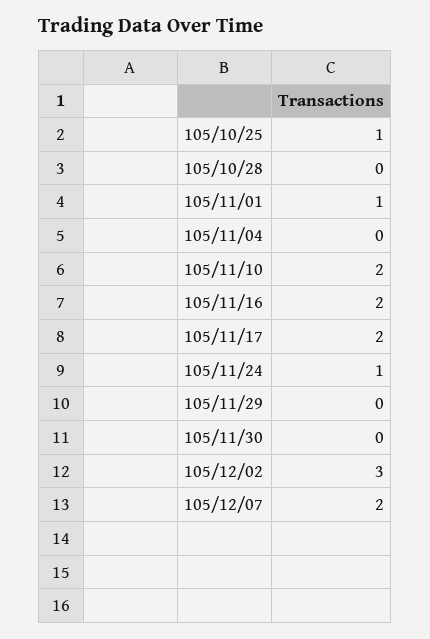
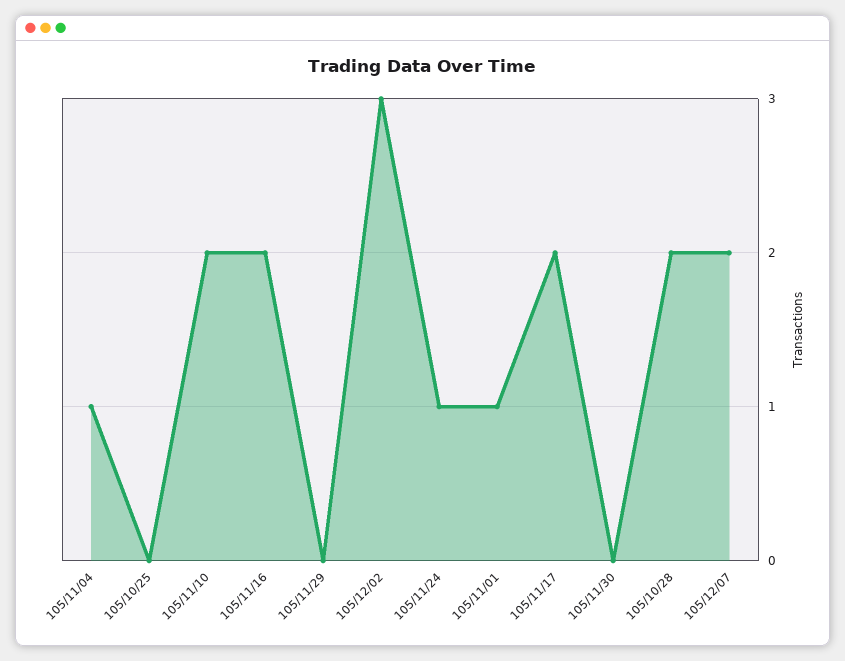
  {
-   "105/10/25": 1,
+   "105/10/25": 0,
-   "105/10/28": 0,
+   "105/10/28": 2,
    "105/11/01": 1,
-   "105/11/04": 0,
+   "105/11/04": 1,
    "105/11/10": 2,
    "105/11/16": 2,
    "105/11/17": 2,
    "105/11/24": 1,
    "105/11/29": 0,
    "105/11/30": 0,
    "105/12/02": 3,
    "105/12/07": 2
  }

